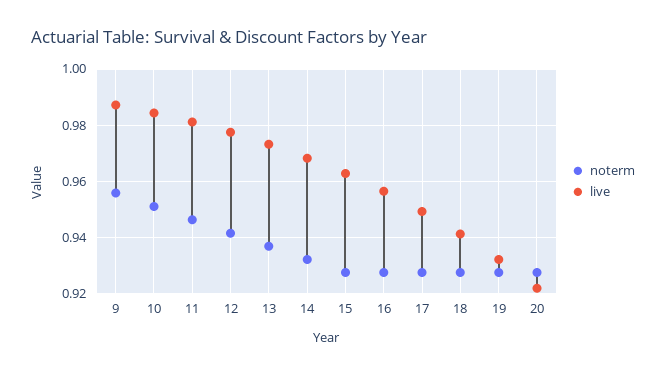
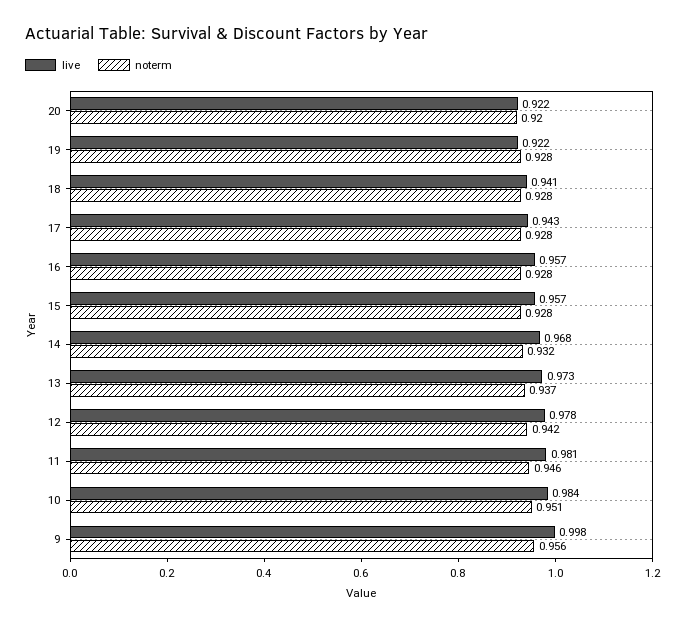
  {
    "noterm": {
      "9": 0.956,
      "10": 0.951,
      "11": 0.946,
      "12": 0.942,
      "13": 0.937,
      "14": 0.932,
      "15": 0.928,
      "16": 0.928,
      "17": 0.928,
      "18": 0.928,
      "19": 0.928,
-     "20": 0.9275
+     "20": 0.92
    },
    "live": {
-     "9": 0.9875,
+     "9": 0.998,
      "10": 0.984,
      "11": 0.981,
      "12": 0.978,
      "13": 0.973,
      "14": 0.968,
-     "15": 0.9625,
+     "15": 0.957,
      "16": 0.957,
-     "17": 0.95,
+     "17": 0.943,
      "18": 0.941,
-     "19": 0.9325,
+     "19": 0.922,
      "20": 0.922
    }
  }

